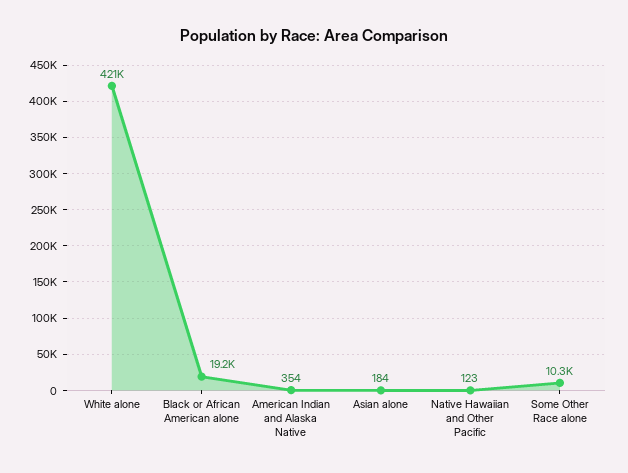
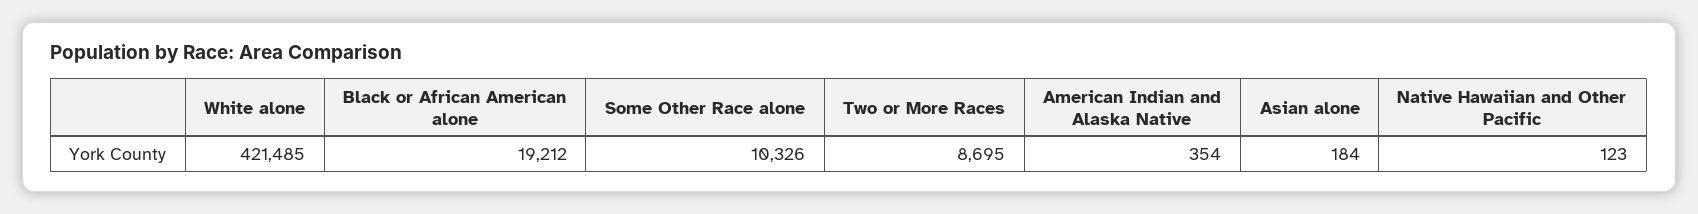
  {
    "White alone": 421485,
    "Black or African American alone": 19212,
    "American Indian and Alaska Native": 354,
    "Asian alone": 184,
    "Native Hawaiian and Other Pacific": 123,
-   "Some Other Race alone": 10326
+   "Some Other Race alone": 10326,
+   "Two or More Races": 8695
  }

